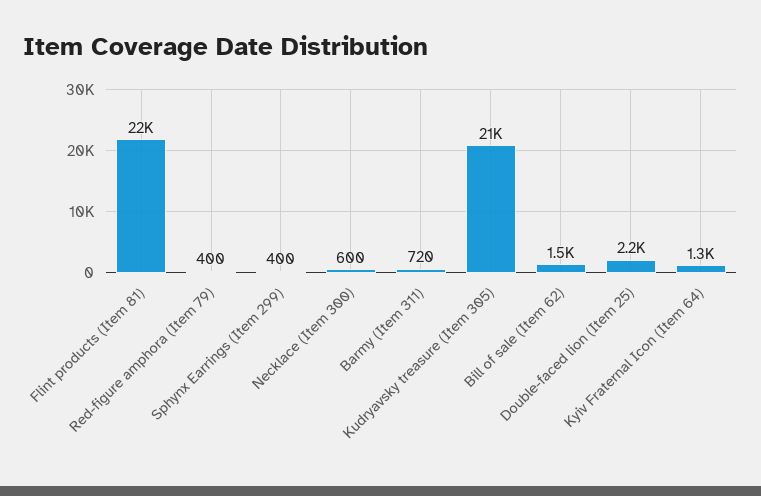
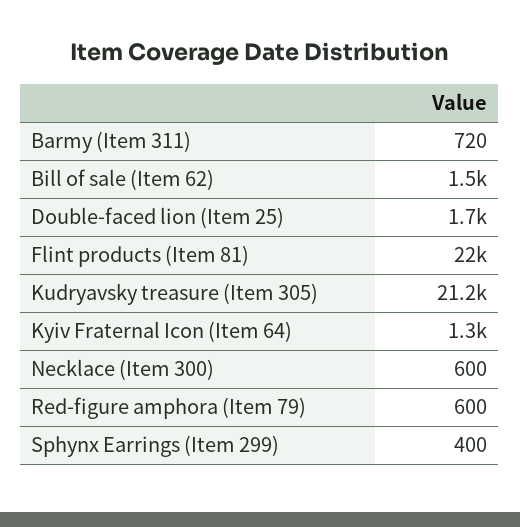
  {
    "Flint products (Item 81)": 22000,
-   "Red-figure amphora (Item 79)": 400,
+   "Red-figure amphora (Item 79)": 600,
    "Sphynx Earrings (Item 299)": 400,
    "Necklace (Item 300)": 600,
    "Barmy (Item 311)": 720,
    "Kudryavsky treasure (Item 305)": 21200,
    "Bill of sale (Item 62)": 1500,
-   "Double-faced lion (Item 25)": 2200,
+   "Double-faced lion (Item 25)": 1700,
    "Kyiv Fraternal Icon (Item 64)": 1300
  }

